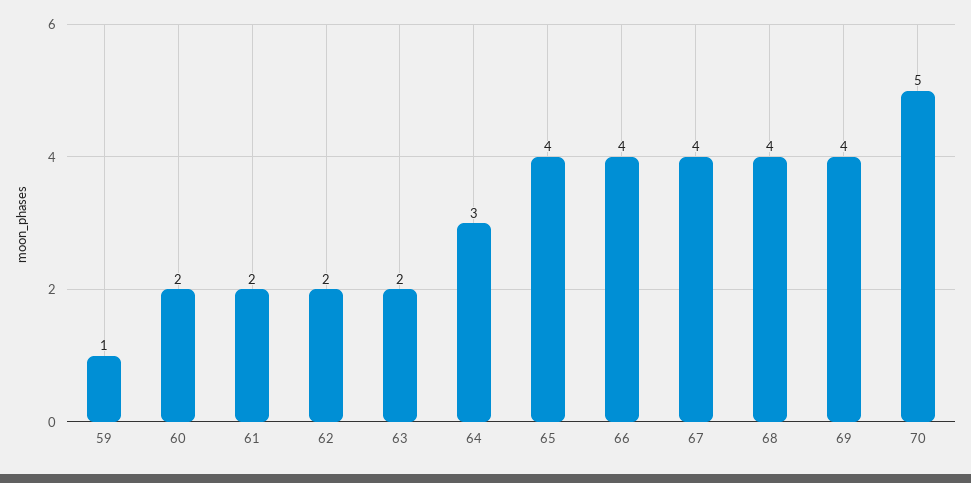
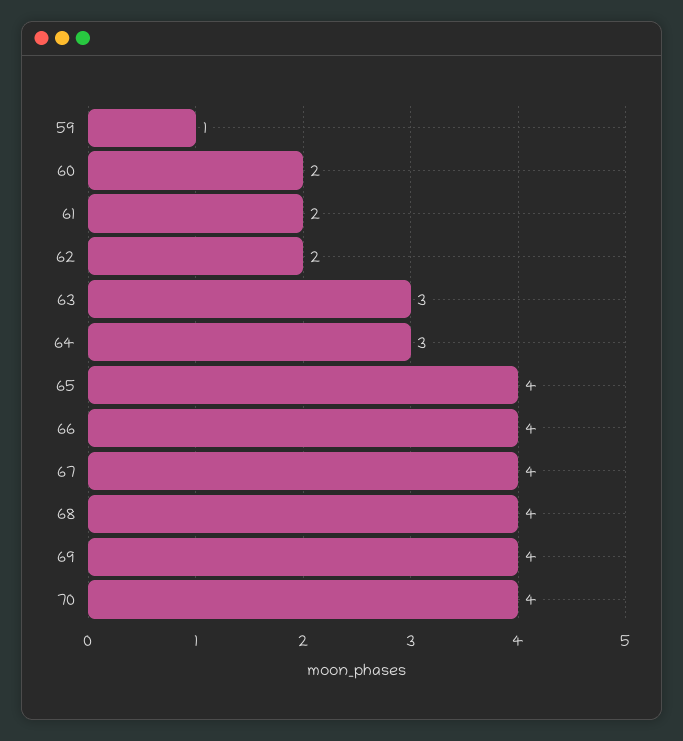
  {
    "59": 1,
    "60": 2,
    "61": 2,
    "62": 2,
-   "63": 2,
+   "63": 3,
    "64": 3,
    "65": 4,
    "66": 4,
    "67": 4,
    "68": 4,
    "69": 4,
-   "70": 5
+   "70": 4
  }

